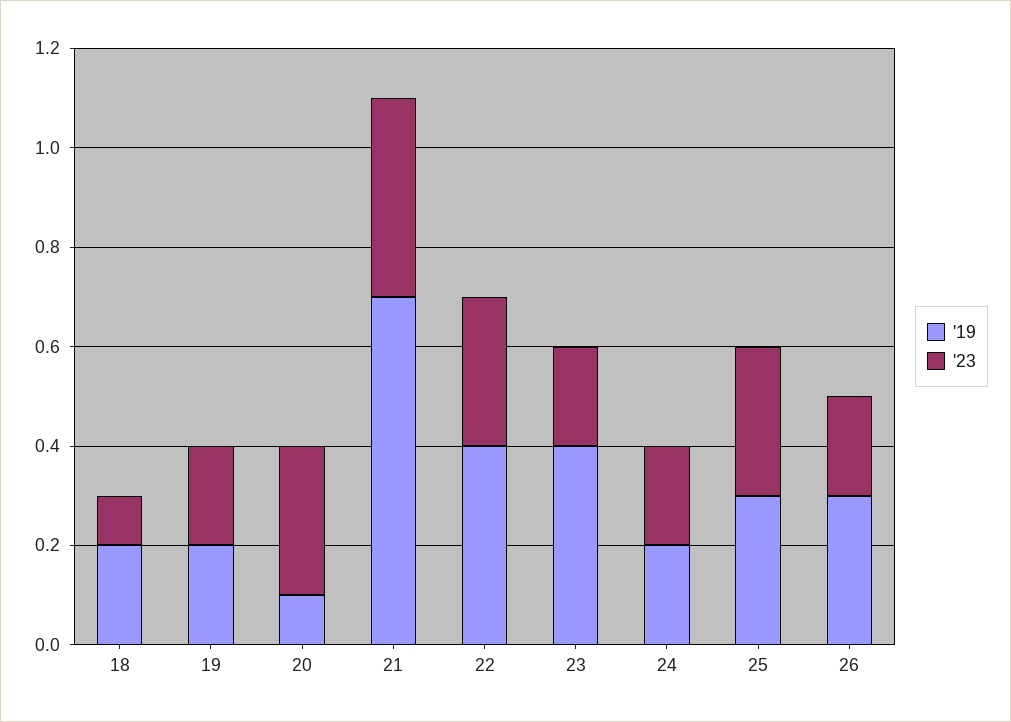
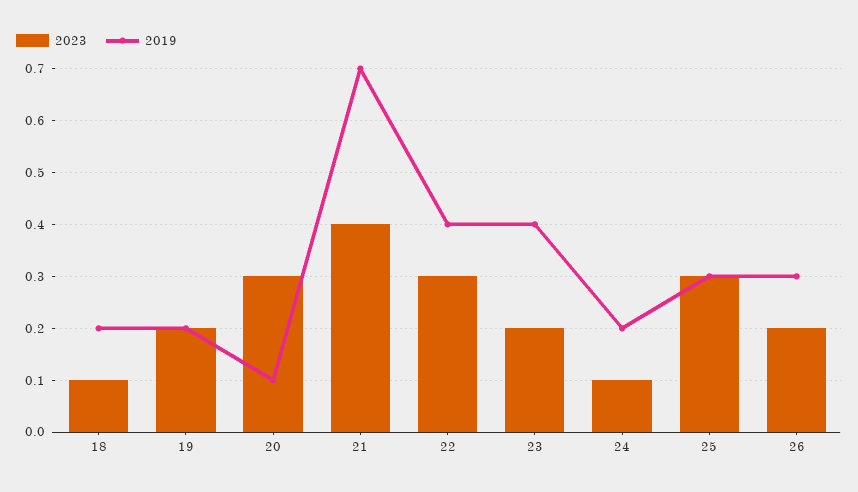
  {
    "'19": {
      "18": 0.2,
      "19": 0.2,
      "20": 0.1,
      "21": 0.7,
      "22": 0.4,
      "23": 0.4,
      "24": 0.2,
      "25": 0.3,
      "26": 0.3
    },
    "'23": {
      "18": 0.1,
      "19": 0.2,
      "20": 0.3,
      "21": 0.4,
      "22": 0.3,
      "23": 0.2,
-     "24": 0.2,
+     "24": 0.1,
      "25": 0.3,
      "26": 0.2
    }
  }

